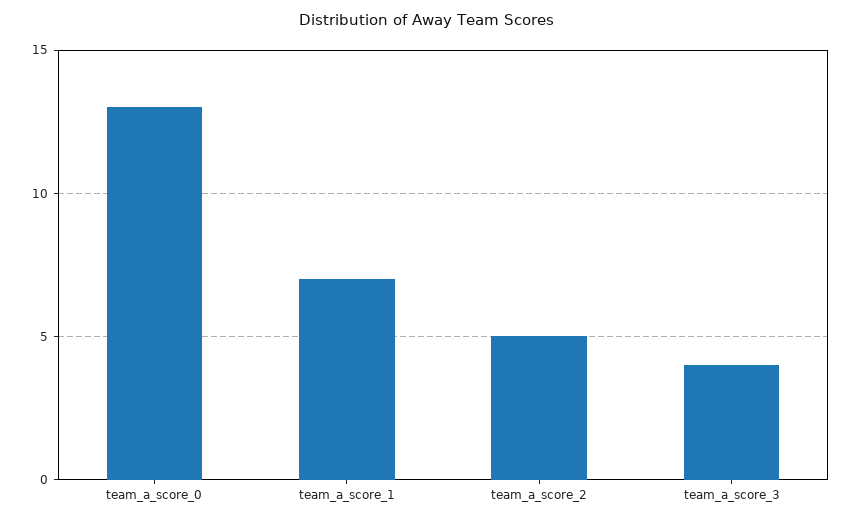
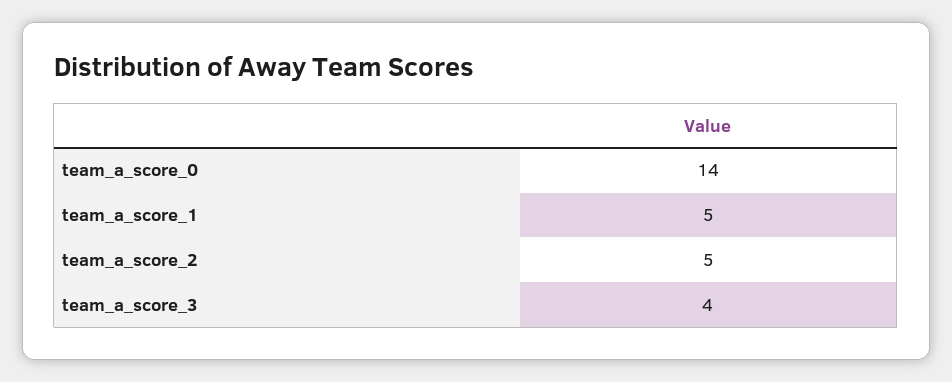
  {
-   "team_a_score_0": 13,
+   "team_a_score_0": 14,
-   "team_a_score_1": 7,
+   "team_a_score_1": 5,
    "team_a_score_2": 5,
    "team_a_score_3": 4
  }

